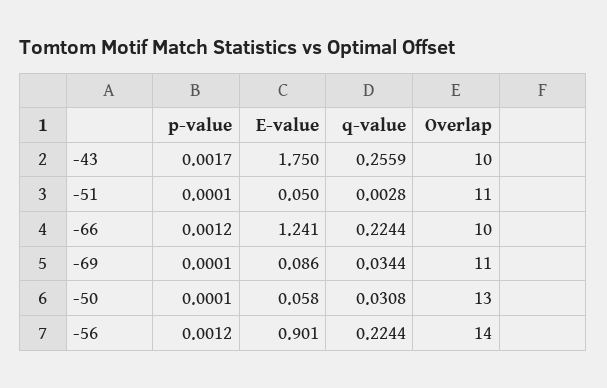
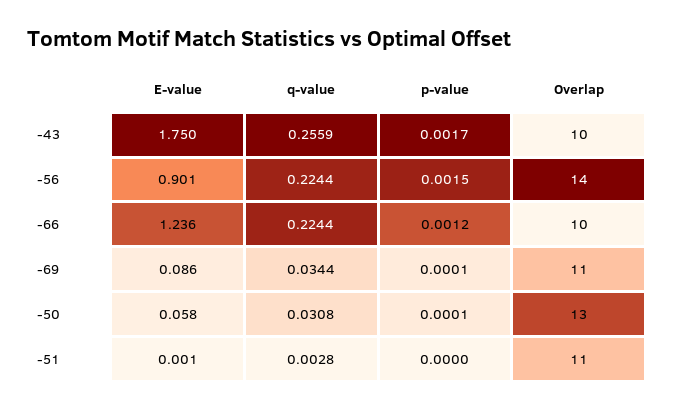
  {
    "p-value": {
      "-43": 0.0017,
-     "-51": 0.0001,
+     "-51": 0,
      "-66": 0.0012,
      "-69": 0.0001,
      "-50": 0.0001,
-     "-56": 0.0012
+     "-56": 0.0015
    },
    "E-value": {
      "-43": 1.75,
-     "-51": 0.05,
+     "-51": 0.001,
-     "-66": 1.241,
+     "-66": 1.236,
      "-69": 0.086,
      "-50": 0.058,
      "-56": 0.901
    },
    "q-value": {
      "-43": 0.2559,
      "-51": 0.0028,
      "-66": 0.2244,
      "-69": 0.0344,
      "-50": 0.0308,
      "-56": 0.2244
    },
    "Overlap": {
      "-43": 10,
      "-51": 11,
      "-66": 10,
      "-69": 11,
      "-50": 13,
      "-56": 14
    }
  }

